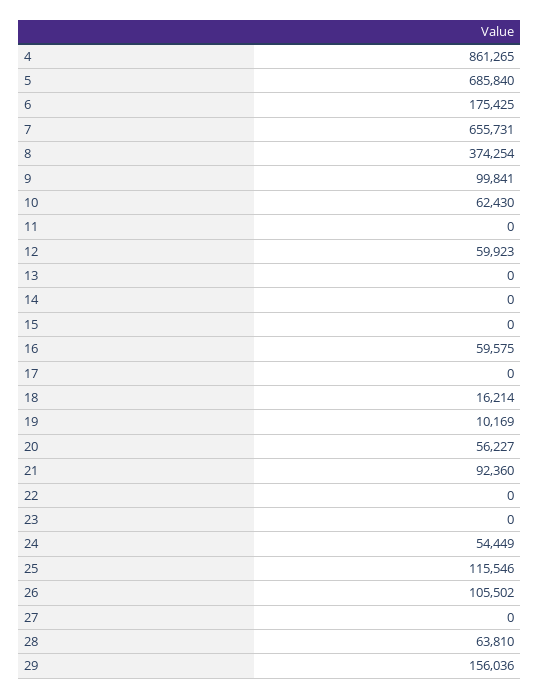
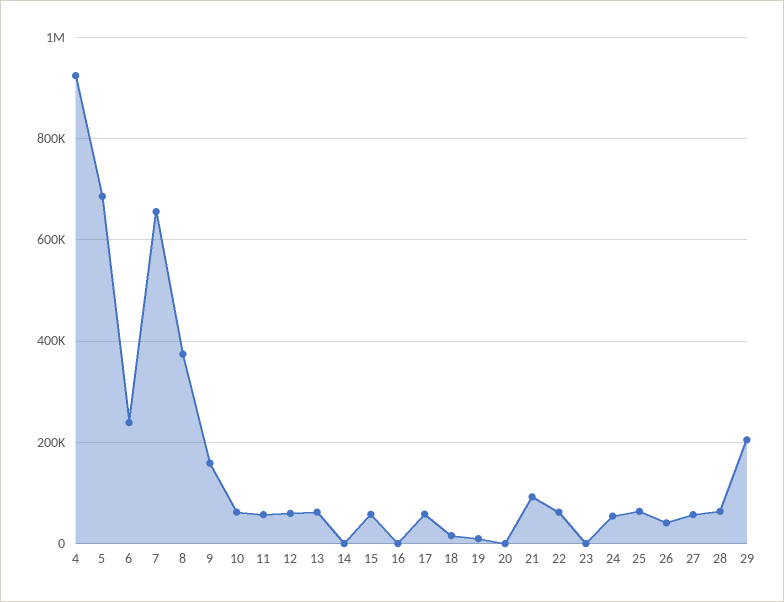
  {
-   "4": 861265,
+   "4": 920000,
    "5": 685840,
-   "6": 175425,
+   "6": 240000,
    "7": 655731,
    "8": 374254,
-   "9": 99841,
+   "9": 160000,
    "10": 62430,
-   "11": 0,
+   "11": 60000,
    "12": 59923,
-   "13": 0,
+   "13": 60000,
    "14": 0,
-   "15": 0,
+   "15": 60000,
-   "16": 59575,
+   "16": 0,
-   "17": 0,
+   "17": 60000,
    "18": 16214,
    "19": 10169,
-   "20": 56227,
+   "20": 0,
    "21": 92360,
-   "22": 0,
+   "22": 60000,
    "23": 0,
    "24": 54449,
-   "25": 115546,
+   "25": 60000,
-   "26": 105502,
+   "26": 40000,
-   "27": 0,
+   "27": 60000,
    "28": 63810,
-   "29": 156036
+   "29": 200000
  }

